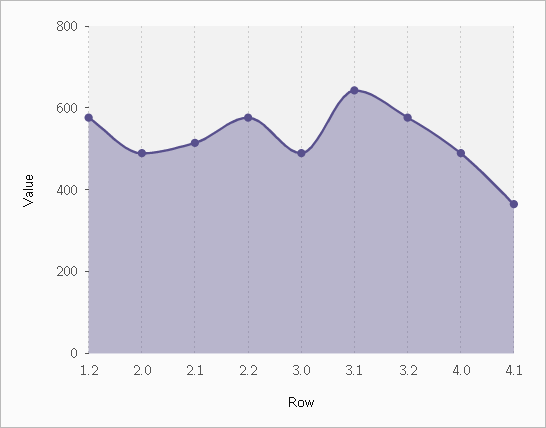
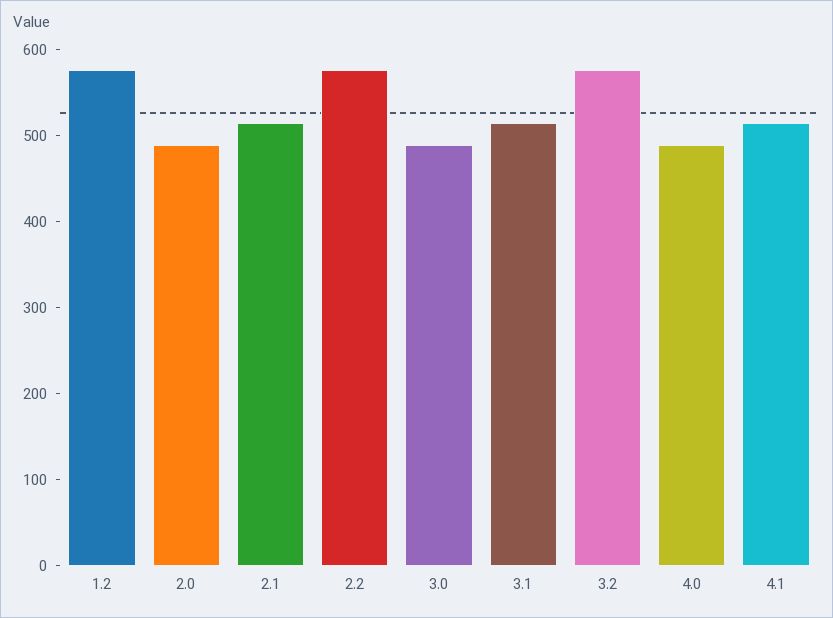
  {
    "1.2": 580,
    "2.0": 480,
    "2.1": 520,
    "2.2": 580,
    "3.0": 480,
-   "3.1": 650,
+   "3.1": 520,
    "3.2": 580,
    "4.0": 480,
-   "4.1": 350
+   "4.1": 520
  }

